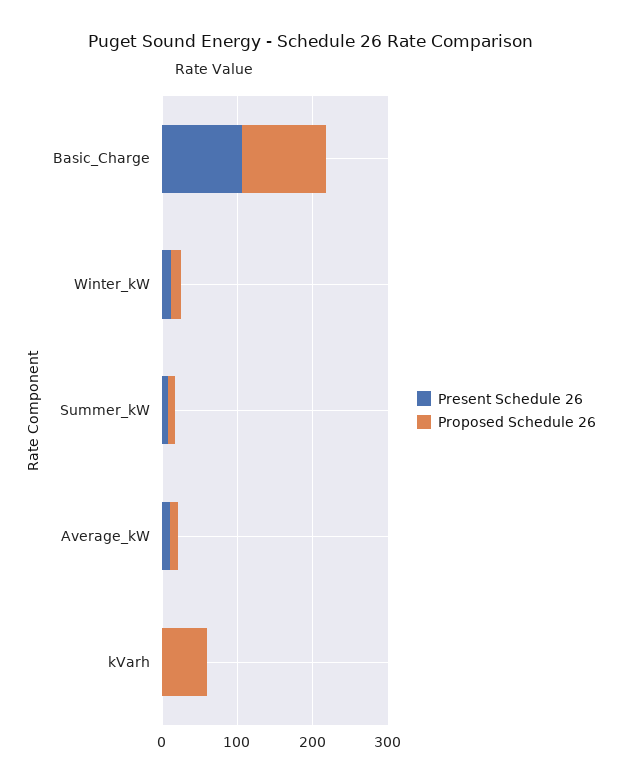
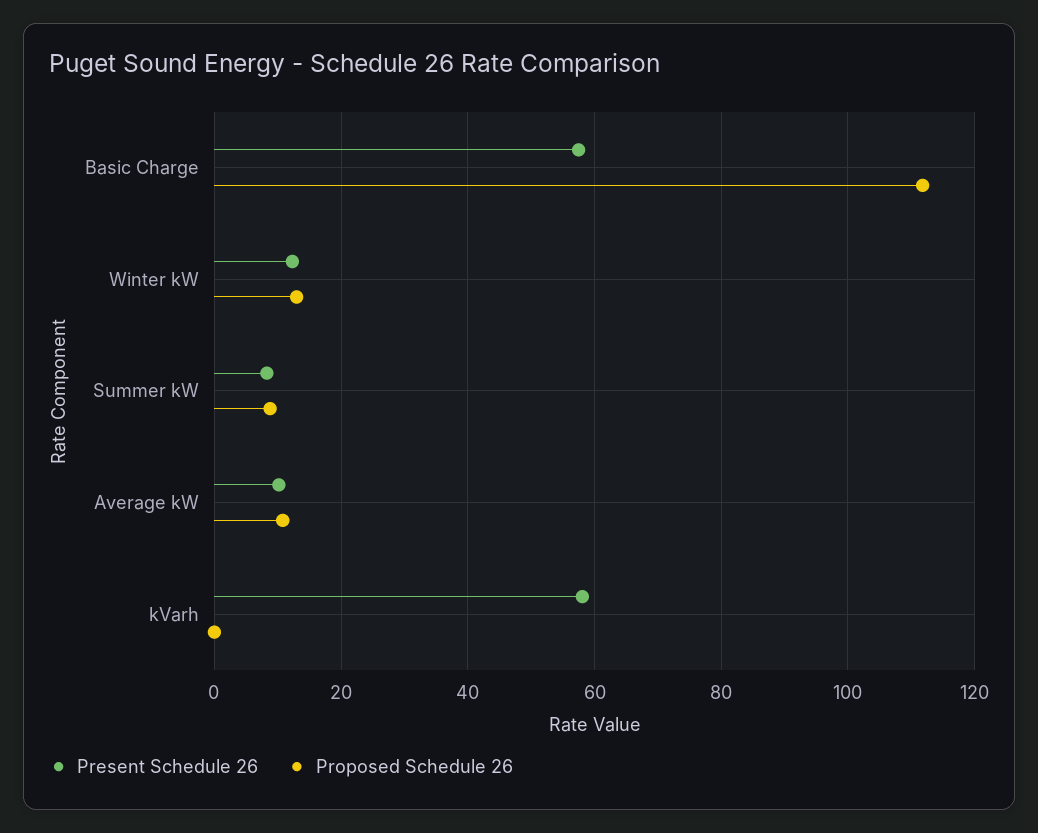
  {
    "Present Schedule 26": {
-     "Basic_Charge": 100,
+     "Basic_Charge": 58,
      "Winter_kW": 12,
      "Summer_kW": 8,
      "Average_kW": 10,
-     "kVarh": 0
+     "kVarh": 58
    },
    "Proposed Schedule 26": {
      "Basic_Charge": 112,
      "Winter_kW": 14,
      "Summer_kW": 8,
      "Average_kW": 10,
-     "kVarh": 60
+     "kVarh": 0
    }
  }

